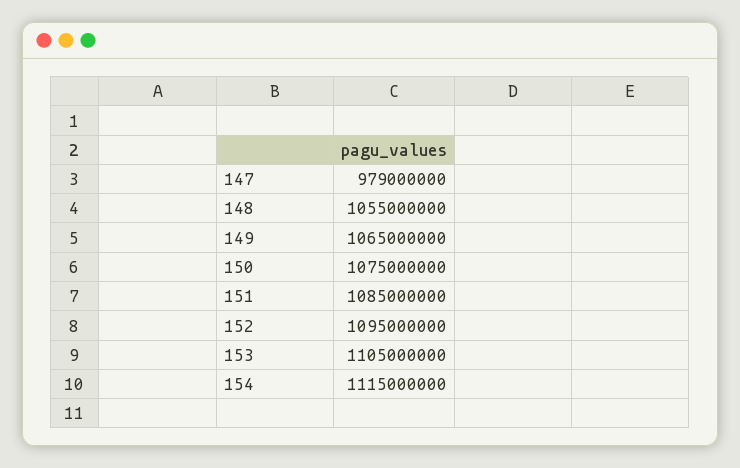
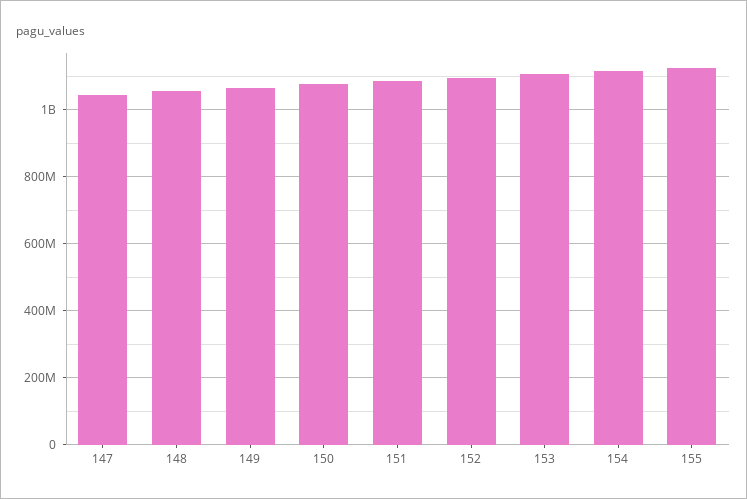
  {
-   "147": 979000000,
+   "147": 1040000000,
    "148": 1055000000,
    "149": 1065000000,
    "150": 1075000000,
    "151": 1085000000,
    "152": 1095000000,
    "153": 1105000000,
-   "154": 1115000000
+   "154": 1115000000,
+   "155": 1120000000
  }

